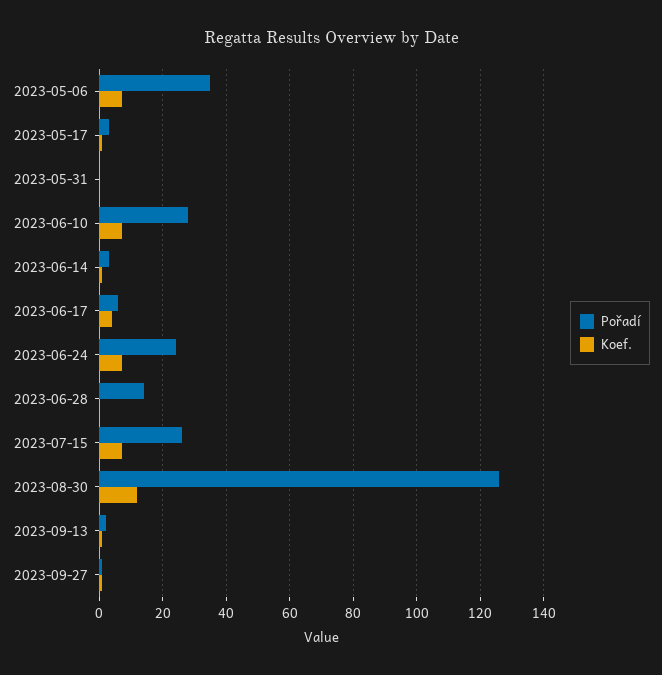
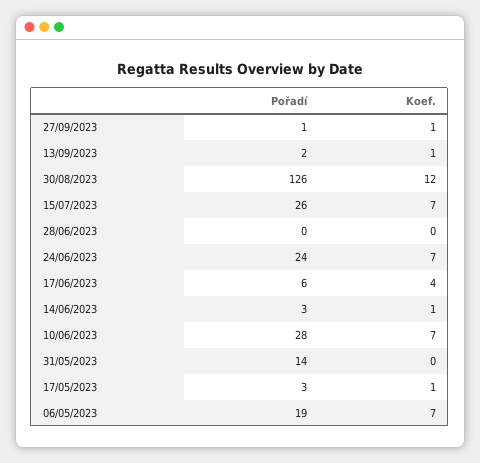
  {
    "Pořadí": {
-     "2023-05-06": 35,
+     "2023-05-06": 19,
      "2023-05-17": 3,
-     "2023-05-31": 0,
+     "2023-05-31": 14,
      "2023-06-10": 28,
      "2023-06-14": 3,
      "2023-06-17": 6,
      "2023-06-24": 24,
-     "2023-06-28": 15,
+     "2023-06-28": 0,
      "2023-07-15": 26,
      "2023-08-30": 126,
      "2023-09-13": 2,
      "2023-09-27": 1
    },
    "Koef.": {
      "2023-05-06": 7,
      "2023-05-17": 1,
      "2023-05-31": 0,
      "2023-06-10": 7,
      "2023-06-14": 1,
      "2023-06-17": 4,
      "2023-06-24": 7,
      "2023-06-28": 0,
      "2023-07-15": 7,
      "2023-08-30": 12,
      "2023-09-13": 1,
      "2023-09-27": 1
    }
  }

